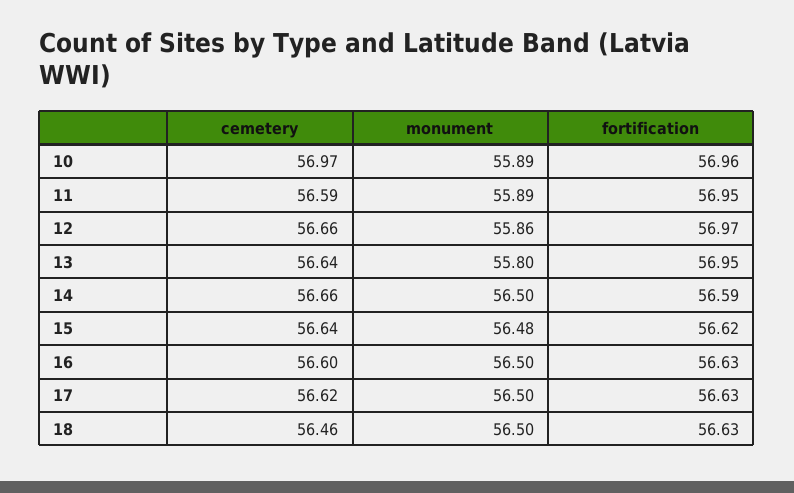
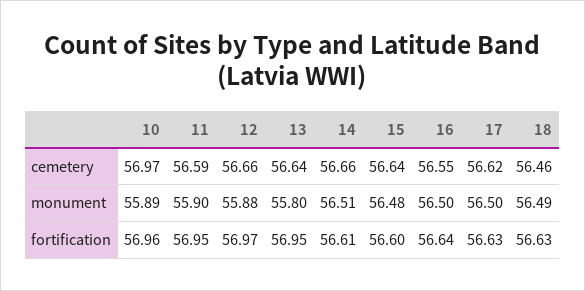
  {
    "cemetery": {
      "10": 56.97,
      "11": 56.59,
      "12": 56.66,
      "13": 56.64,
      "14": 56.66,
      "15": 56.64,
-     "16": 56.6,
+     "16": 56.55,
      "17": 56.62,
      "18": 56.46
    },
    "monument": {
      "10": 55.89,
-     "11": 55.89,
+     "11": 55.9,
-     "12": 55.86,
+     "12": 55.88,
      "13": 55.8,
-     "14": 56.5,
+     "14": 56.51,
      "15": 56.48,
      "16": 56.5,
      "17": 56.5,
-     "18": 56.5
+     "18": 56.49
    },
    "fortification": {
      "10": 56.96,
      "11": 56.95,
      "12": 56.97,
      "13": 56.95,
-     "14": 56.59,
+     "14": 56.61,
-     "15": 56.62,
+     "15": 56.6,
-     "16": 56.63,
+     "16": 56.64,
      "17": 56.63,
      "18": 56.63
    }
  }

